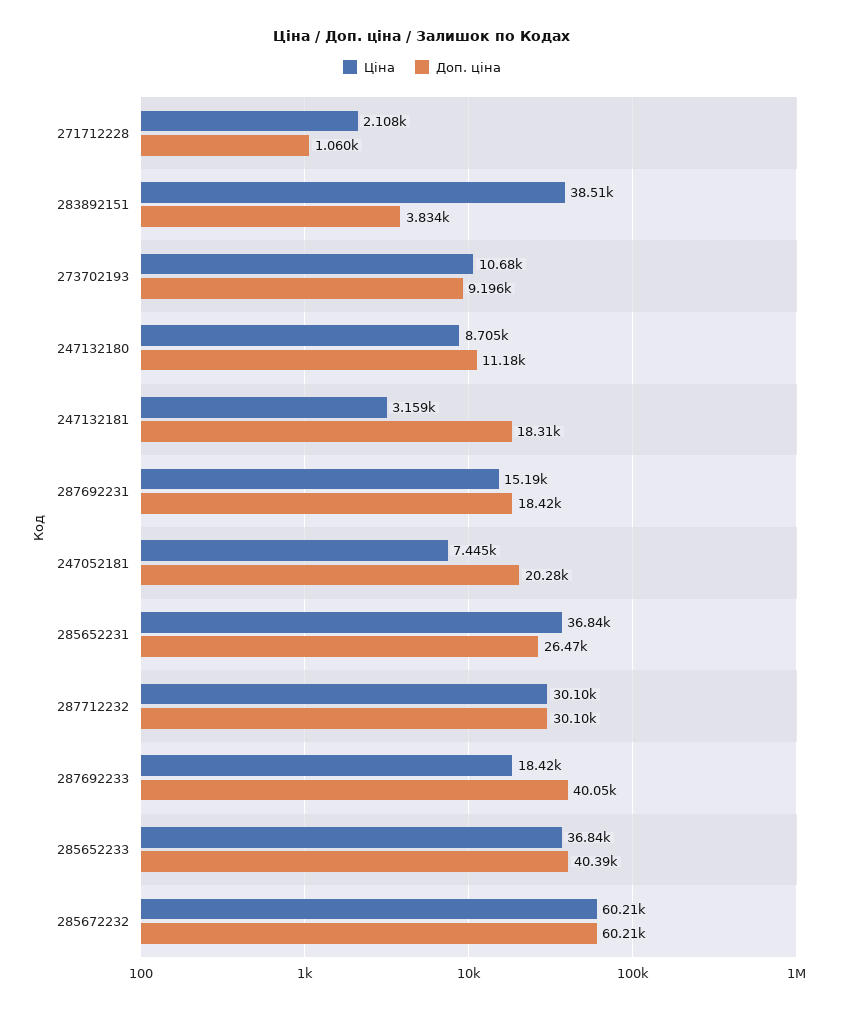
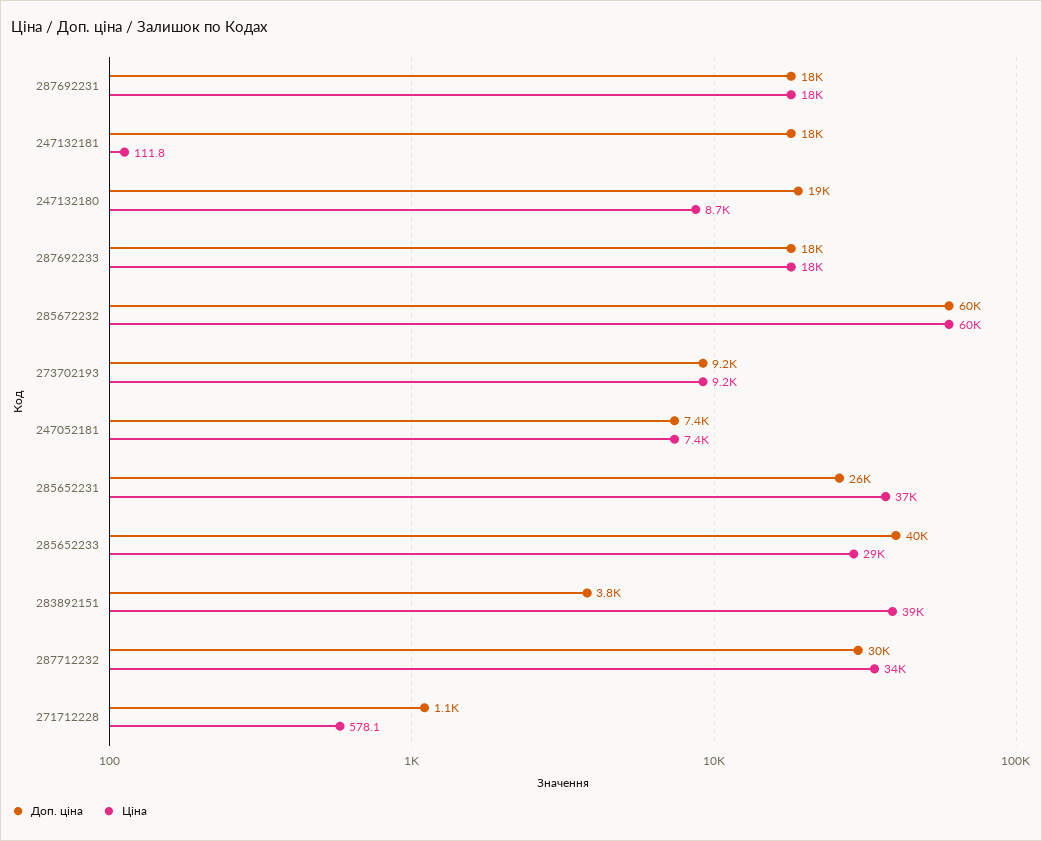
  {
    "Ціна": {
-     "271712228": 2108,
+     "271712228": 578.1,
      "283892151": 38510,
-     "273702193": 10680,
+     "273702193": 9200,
      "247132180": 8705,
-     "247132181": 3159,
+     "247132181": 111.8,
-     "287692231": 15190,
+     "287692231": 18000,
      "247052181": 7445,
      "285652231": 36840,
-     "287712232": 30100,
+     "287712232": 34000,
      "287692233": 18420,
-     "285652233": 36840,
+     "285652233": 29000,
      "285672232": 60210
    },
    "Доп. ціна": {
      "271712228": 1060,
      "283892151": 3834,
      "273702193": 9196,
-     "247132180": 11180,
+     "247132180": 19000,
      "247132181": 18310,
      "287692231": 18420,
-     "247052181": 20280,
+     "247052181": 7400,
      "285652231": 26470,
      "287712232": 30100,
-     "287692233": 40050,
+     "287692233": 18000,
      "285652233": 40390,
      "285672232": 60210
    }
  }

